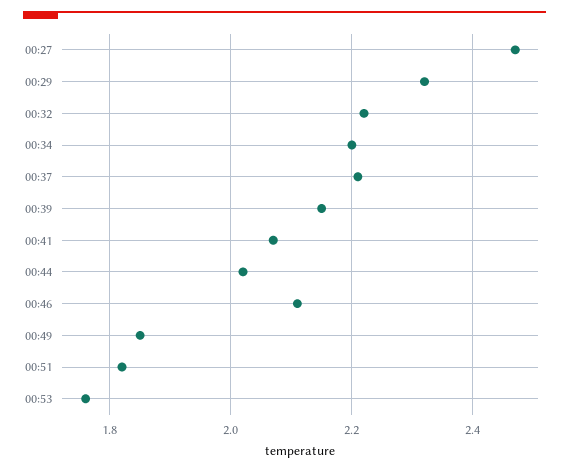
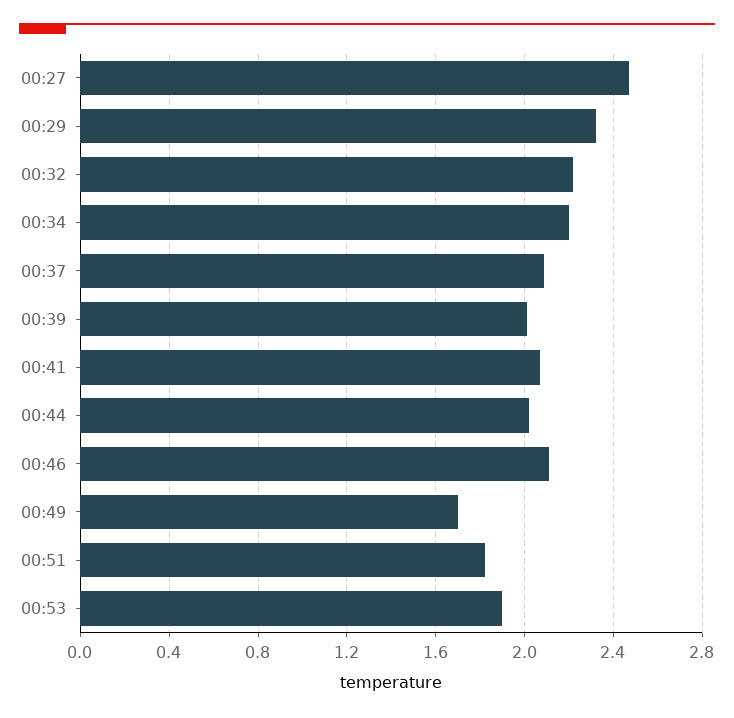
  {
    "00:27": 2.45,
    "00:29": 2.3,
    "00:32": 2.2,
    "00:34": 2.2,
-   "00:37": 2.2,
+   "00:37": 2.1,
-   "00:39": 2.15,
+   "00:39": 2,
    "00:41": 2.05,
    "00:44": 2,
    "00:46": 2.1,
-   "00:49": 1.85,
+   "00:49": 1.7,
    "00:51": 1.8,
-   "00:53": 1.75
+   "00:53": 1.9
  }

